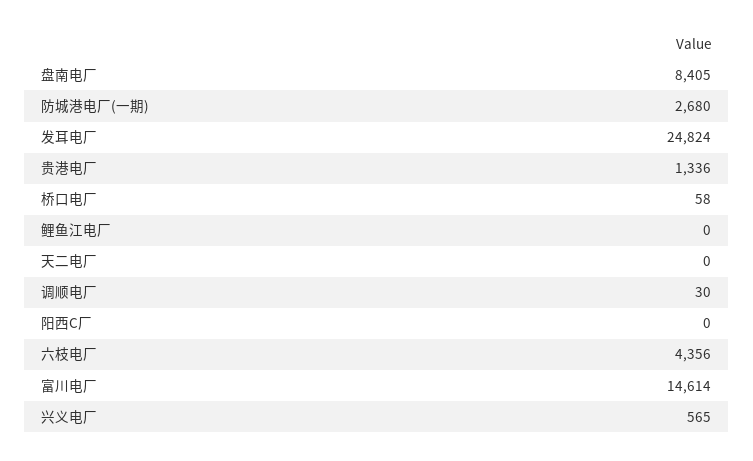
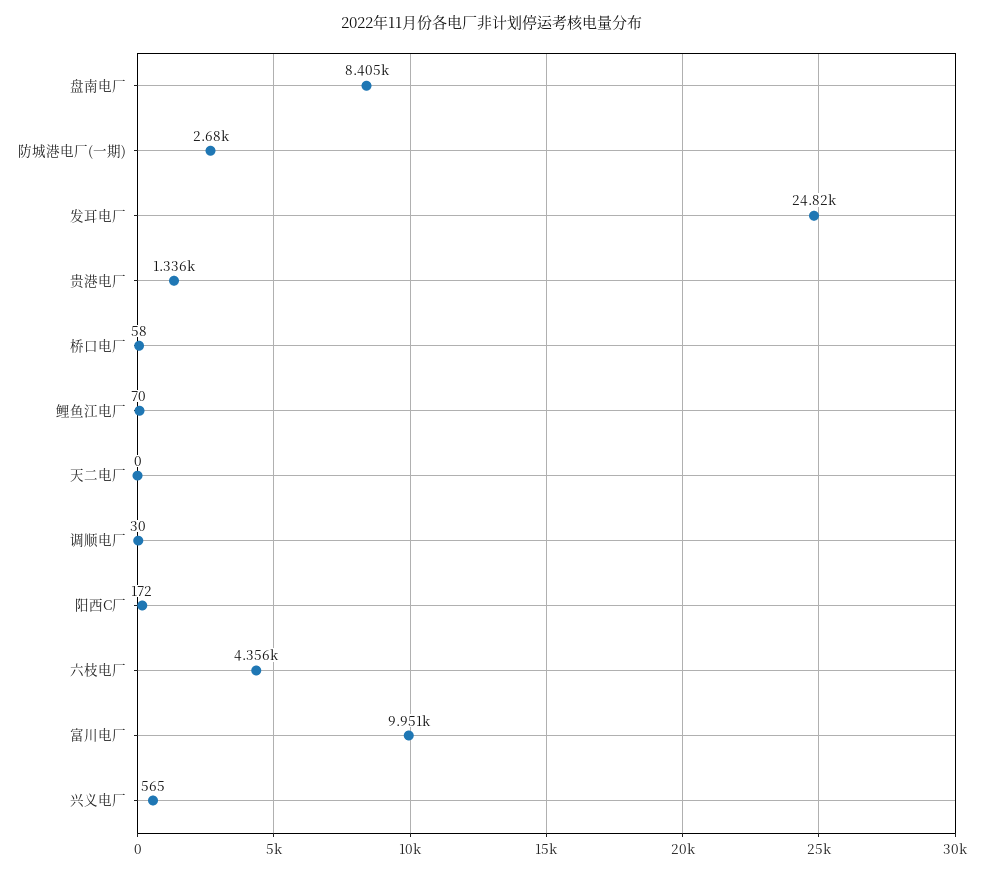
  {
    "盘南电厂": 8405,
    "防城港电厂(一期)": 2680,
    "发耳电厂": 24824,
    "贵港电厂": 1336,
    "桥口电厂": 58,
-   "鲤鱼江电厂": 0,
+   "鲤鱼江电厂": 70,
    "天二电厂": 0,
    "调顺电厂": 30,
-   "阳西C厂": 0,
+   "阳西C厂": 172,
    "六枝电厂": 4356,
-   "富川电厂": 14614,
+   "富川电厂": 9951,
    "兴义电厂": 565
  }

